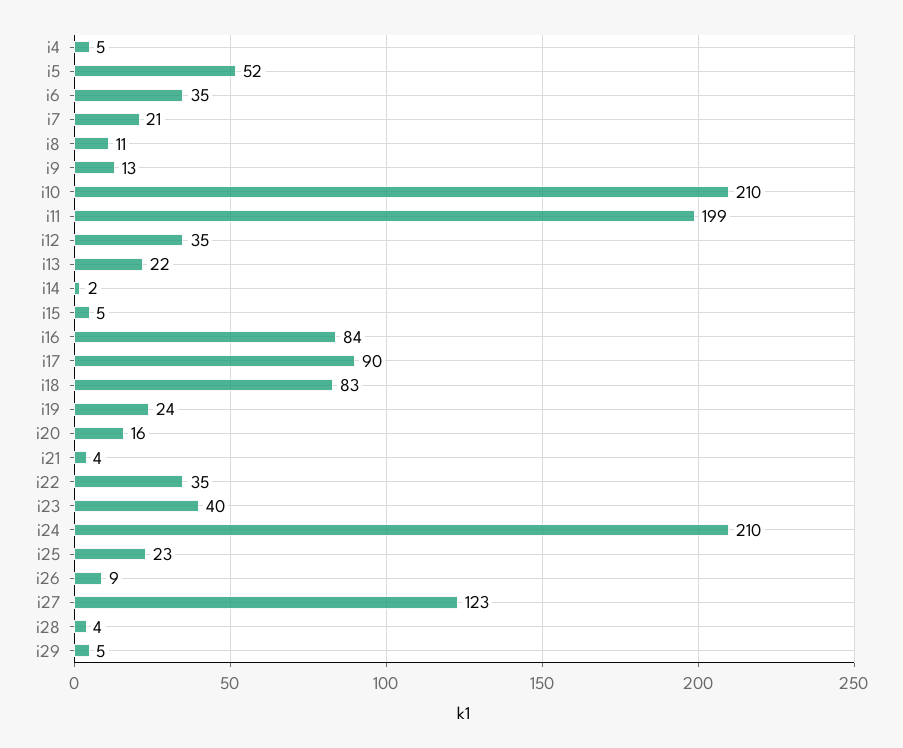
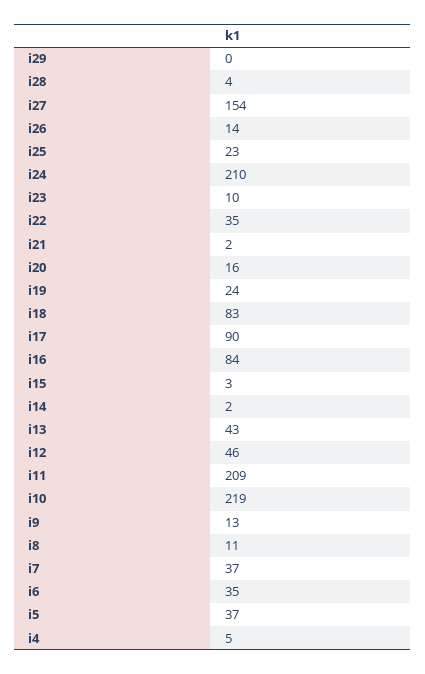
  {
    "i4": 5,
-   "i5": 52,
+   "i5": 37,
    "i6": 35,
-   "i7": 21,
+   "i7": 37,
    "i8": 11,
    "i9": 13,
-   "i10": 210,
+   "i10": 219,
-   "i11": 199,
+   "i11": 209,
-   "i12": 35,
+   "i12": 46,
-   "i13": 22,
+   "i13": 43,
    "i14": 2,
-   "i15": 5,
+   "i15": 3,
    "i16": 84,
    "i17": 90,
    "i18": 83,
    "i19": 24,
    "i20": 16,
-   "i21": 4,
+   "i21": 2,
    "i22": 35,
-   "i23": 40,
+   "i23": 10,
    "i24": 210,
    "i25": 23,
-   "i26": 9,
+   "i26": 14,
-   "i27": 123,
+   "i27": 154,
    "i28": 4,
-   "i29": 5
+   "i29": 0
  }

